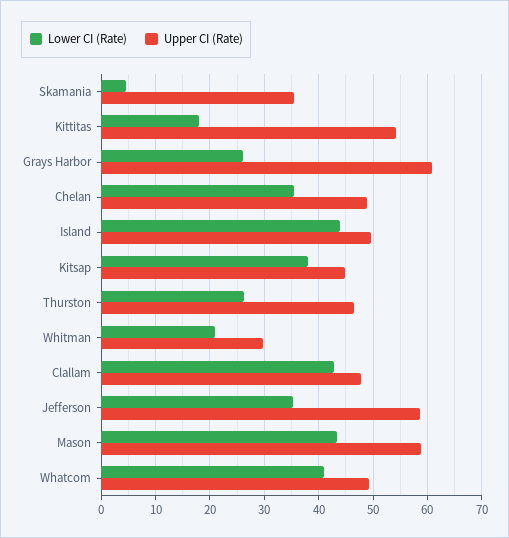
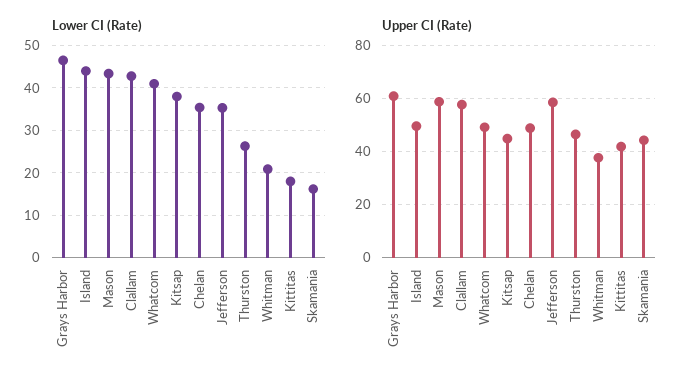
  {
    "Lower CI (Rate)": {
-     "Skamania": 4,
+     "Skamania": 16,
      "Kittitas": 18,
-     "Grays Harbor": 26,
+     "Grays Harbor": 46,
      "Chelan": 36,
      "Island": 44,
      "Kitsap": 38,
      "Thurston": 26,
      "Whitman": 20,
      "Clallam": 42,
      "Jefferson": 36,
      "Mason": 44,
      "Whatcom": 42
    },
    "Upper CI (Rate)": {
-     "Skamania": 36,
+     "Skamania": 45,
-     "Kittitas": 54,
+     "Kittitas": 42.5,
      "Grays Harbor": 60,
      "Chelan": 48,
      "Island": 50,
      "Kitsap": 44,
      "Thurston": 46,
-     "Whitman": 30,
+     "Whitman": 37.5,
-     "Clallam": 48,
+     "Clallam": 57.5,
      "Jefferson": 58,
      "Mason": 58,
      "Whatcom": 50
    }
  }

